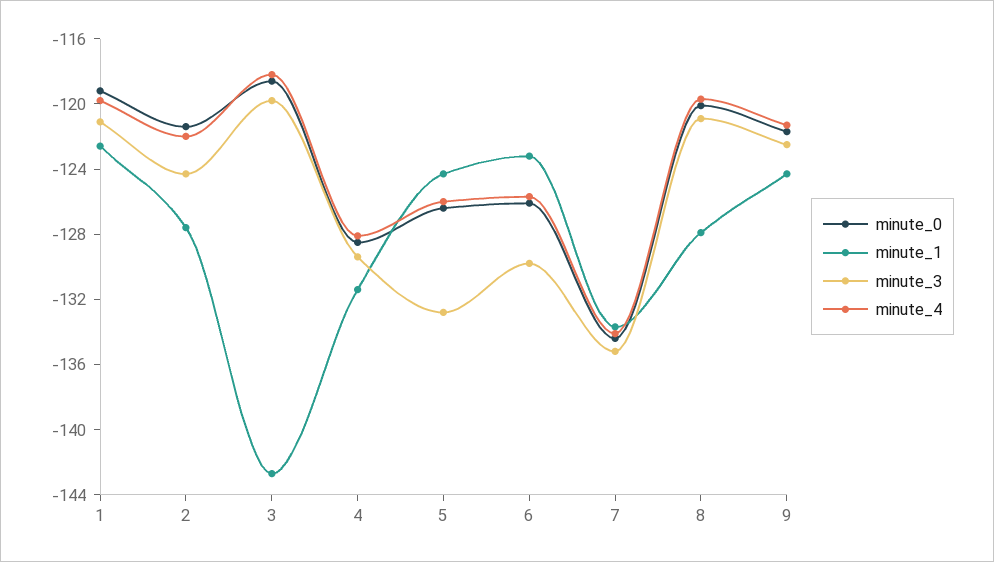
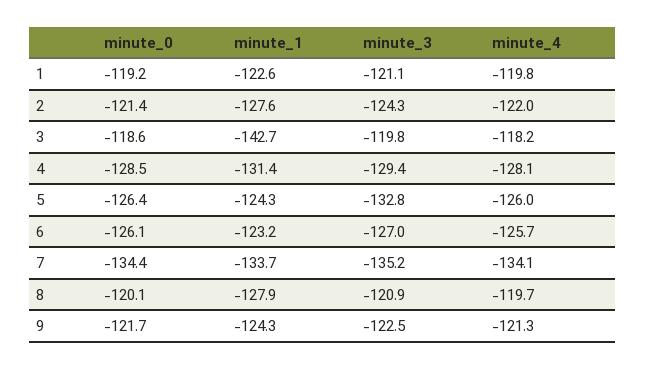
  {
    "minute_0": {
      "1": -119.2,
      "2": -121.4,
      "3": -118.6,
      "4": -128.5,
      "5": -126.4,
      "6": -126.1,
      "7": -134.4,
      "8": -120.1,
      "9": -121.7
    },
    "minute_1": {
      "1": -122.6,
      "2": -127.6,
      "3": -142.7,
      "4": -131.4,
      "5": -124.3,
      "6": -123.2,
      "7": -133.7,
      "8": -127.9,
      "9": -124.3
    },
    "minute_3": {
      "1": -121.1,
      "2": -124.3,
      "3": -119.8,
      "4": -129.4,
      "5": -132.8,
-     "6": -130,
+     "6": -127,
      "7": -135.2,
      "8": -120.9,
      "9": -122.5
    },
    "minute_4": {
      "1": -119.8,
      "2": -122,
      "3": -118.2,
      "4": -128.1,
      "5": -126,
      "6": -125.7,
      "7": -134.1,
      "8": -119.7,
      "9": -121.3
    }
  }

